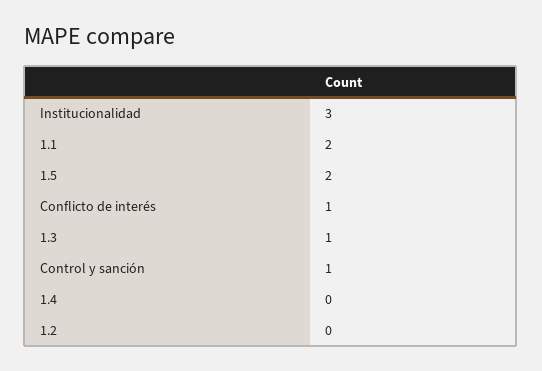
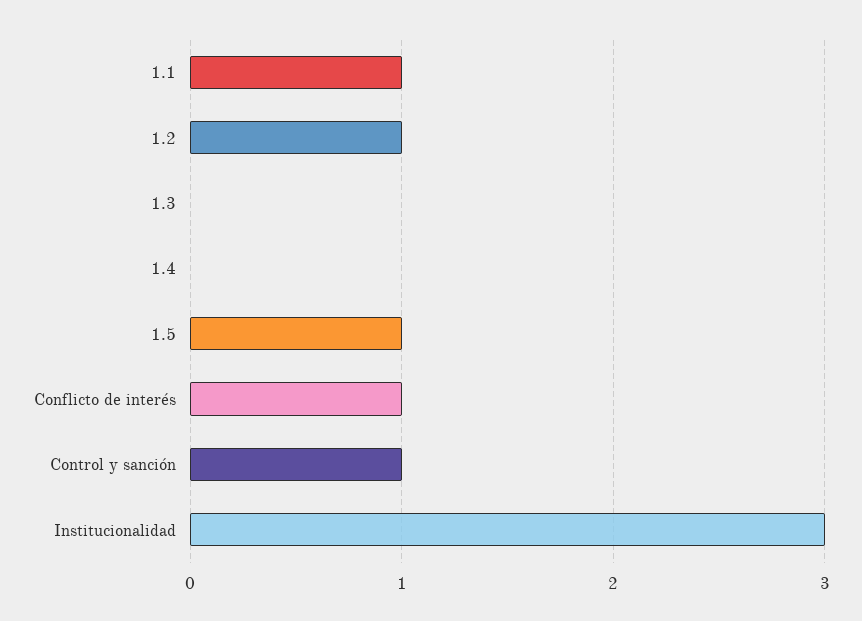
  {
    "Institucionalidad": 3,
-   "1.1": 2,
+   "1.1": 1,
-   "1.5": 2,
+   "1.5": 1,
    "Conflicto de interés": 1,
-   "1.3": 1,
+   "1.3": 0,
    "Control y sanción": 1,
    "1.4": 0,
-   "1.2": 0
+   "1.2": 1
  }

